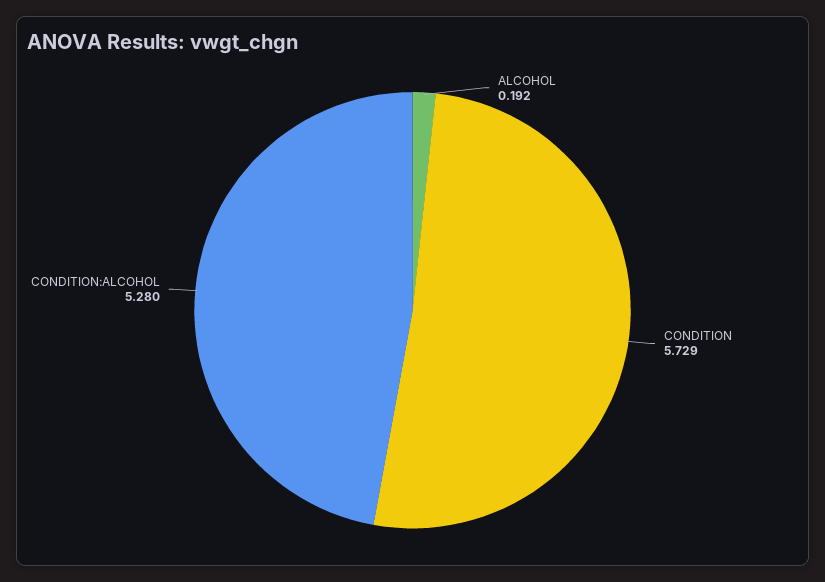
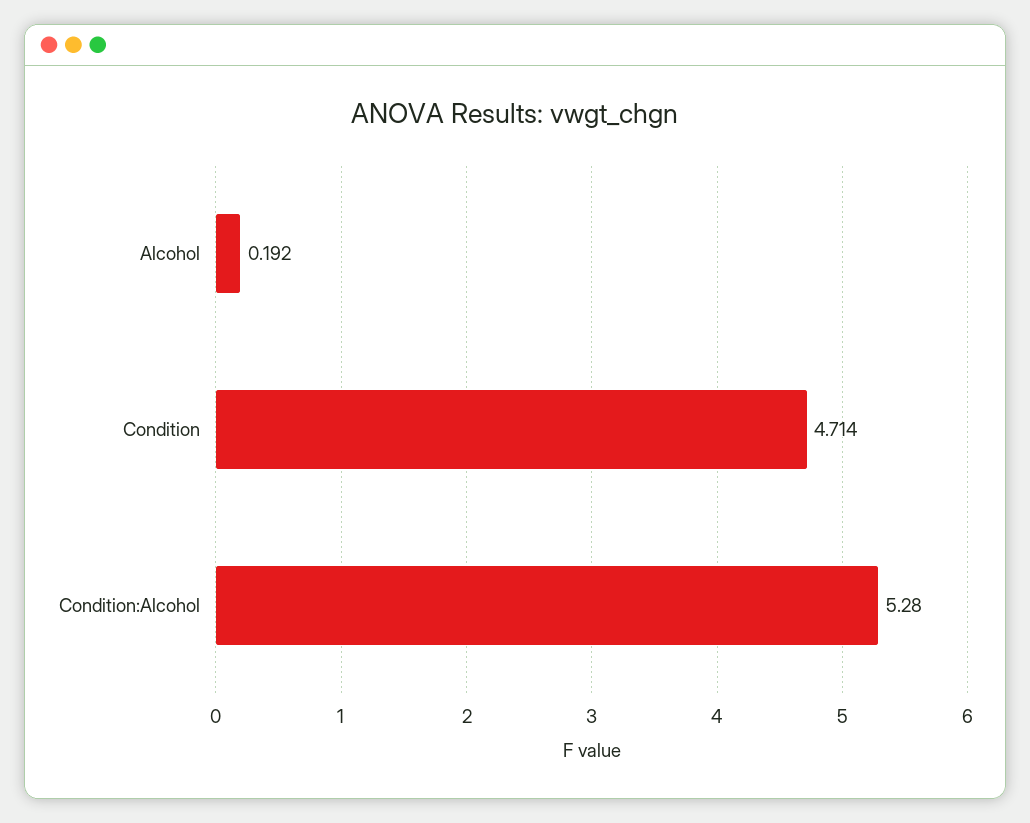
  {
    "ALCOHOL": 0.192,
-   "CONDITION": 5.729,
+   "CONDITION": 4.714,
    "CONDITION:ALCOHOL": 5.28
  }

